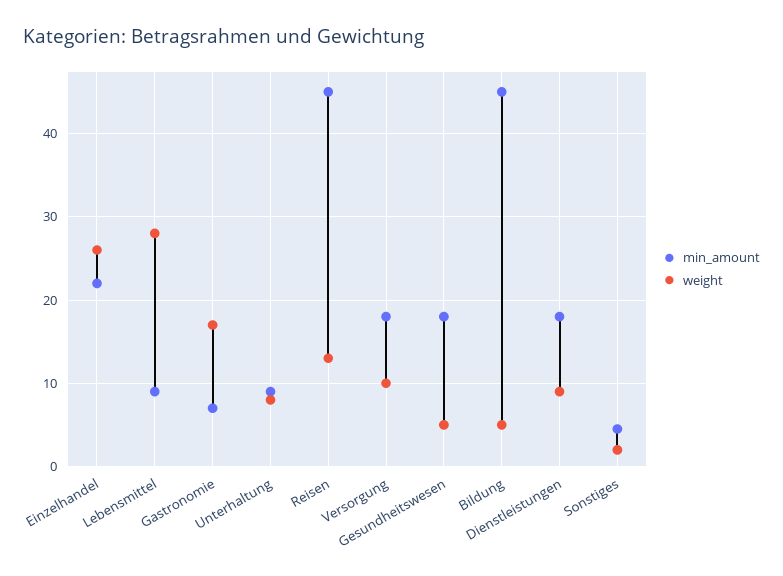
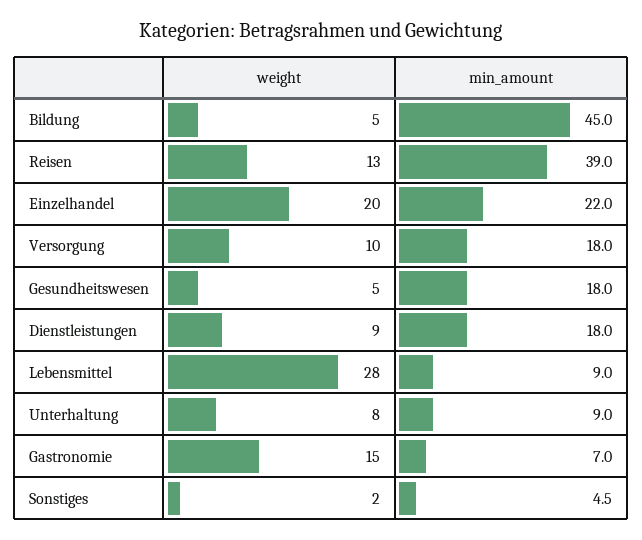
  {
    "min_amount": {
      "Einzelhandel": 22,
      "Lebensmittel": 9,
      "Gastronomie": 7,
      "Unterhaltung": 9,
-     "Reisen": 45,
+     "Reisen": 39,
      "Versorgung": 18,
      "Gesundheitswesen": 18,
      "Bildung": 45,
      "Dienstleistungen": 18,
      "Sonstiges": 4.5
    },
    "weight": {
-     "Einzelhandel": 26,
+     "Einzelhandel": 20,
      "Lebensmittel": 28,
-     "Gastronomie": 17,
+     "Gastronomie": 15,
      "Unterhaltung": 8,
      "Reisen": 13,
      "Versorgung": 10,
      "Gesundheitswesen": 5,
      "Bildung": 5,
      "Dienstleistungen": 9,
      "Sonstiges": 2
    }
  }

